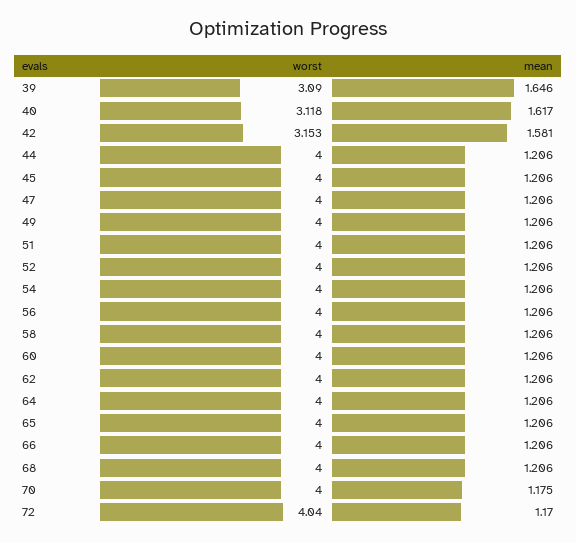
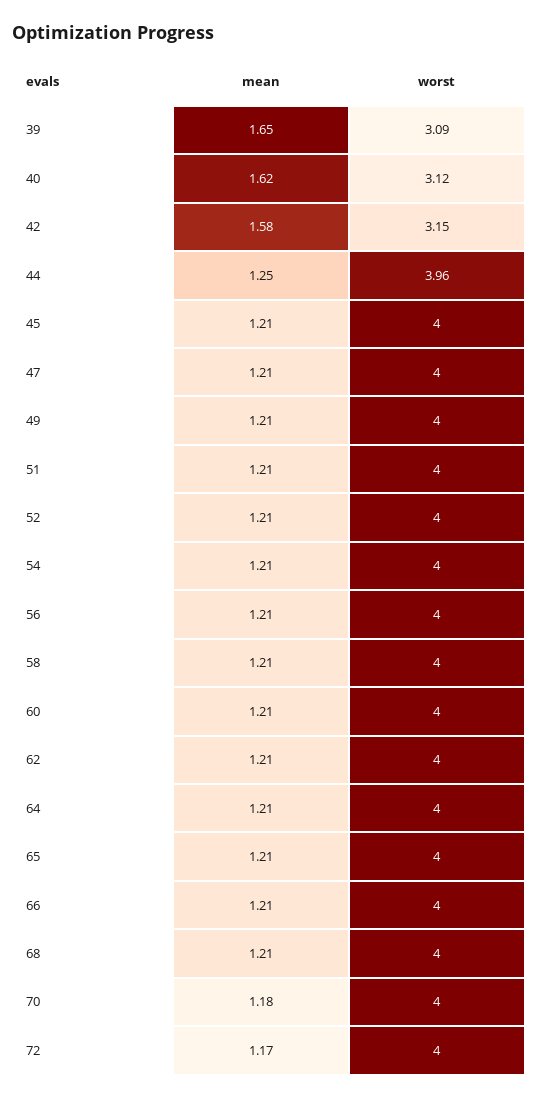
  {
    "worst": {
      "39": 3.09,
      "40": 3.118,
      "42": 3.153,
-     "44": 4,
+     "44": 3.96,
      "45": 4,
      "47": 4,
      "49": 4,
      "51": 4,
      "52": 4,
      "54": 4,
      "56": 4,
      "58": 4,
      "60": 4,
      "62": 4,
      "64": 4,
      "65": 4,
      "66": 4,
      "68": 4,
      "70": 4,
-     "72": 4.04
+     "72": 4
    },
    "mean": {
      "39": 1.646,
      "40": 1.617,
      "42": 1.581,
-     "44": 1.206,
+     "44": 1.25,
      "45": 1.206,
      "47": 1.206,
      "49": 1.206,
      "51": 1.206,
      "52": 1.206,
      "54": 1.206,
      "56": 1.206,
      "58": 1.206,
      "60": 1.206,
      "62": 1.206,
      "64": 1.206,
      "65": 1.206,
      "66": 1.206,
      "68": 1.206,
      "70": 1.175,
      "72": 1.17
    }
  }

